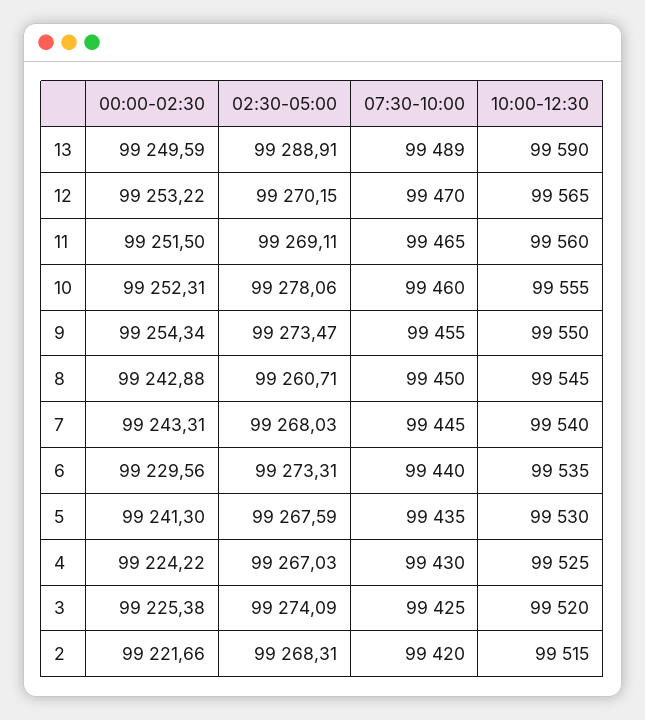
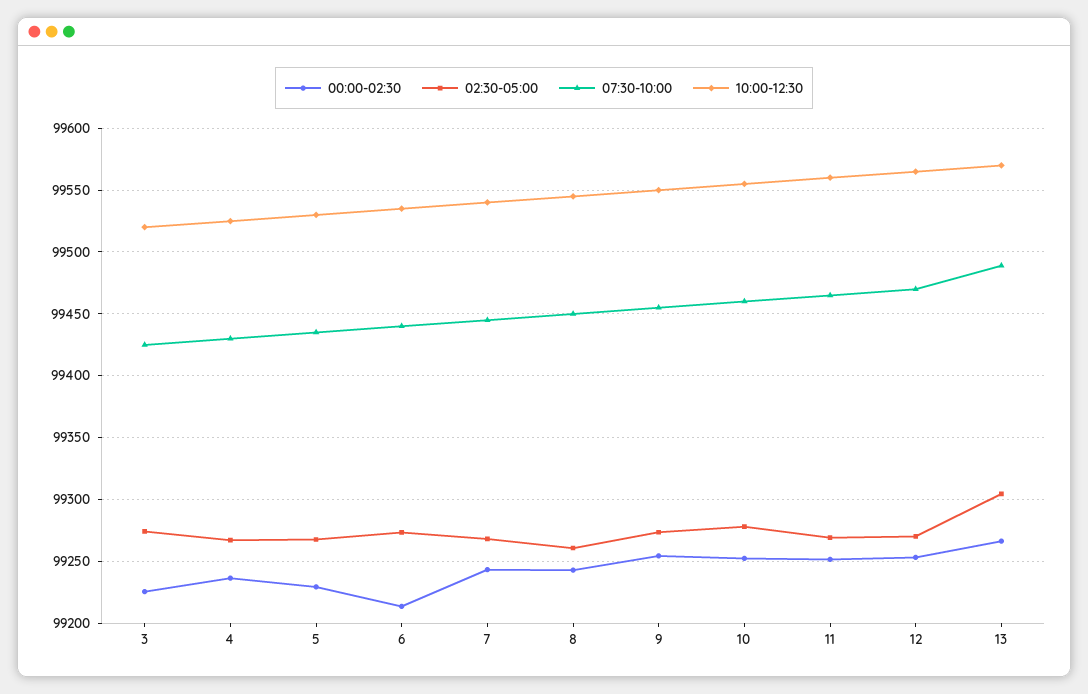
  {
    "00:00-02:30": {
-     "13": 99249.59,
+     "13": 99265,
      "12": 99253.22,
      "11": 99251.5,
      "10": 99252.31,
      "9": 99254.34,
      "8": 99242.88,
      "7": 99243.31,
-     "6": 99229.56,
+     "6": 99215,
-     "5": 99241.3,
+     "5": 99230,
-     "4": 99224.22,
+     "4": 99235,
-     "3": 99225.38,
+     "3": 99225.38
-     "2": 99221.66
    },
    "02:30-05:00": {
-     "13": 99288.91,
+     "13": 99305,
      "12": 99270.15,
      "11": 99269.11,
      "10": 99278.06,
      "9": 99273.47,
      "8": 99260.71,
      "7": 99268.03,
      "6": 99273.31,
      "5": 99267.59,
      "4": 99267.03,
-     "3": 99274.09,
+     "3": 99274.09
-     "2": 99268.31
    },
    "07:30-10:00": {
      "13": 99489,
      "12": 99470,
      "11": 99465,
      "10": 99460,
      "9": 99455,
      "8": 99450,
      "7": 99445,
      "6": 99440,
      "5": 99435,
      "4": 99430,
-     "3": 99425,
+     "3": 99425
-     "2": 99420
    },
    "10:00-12:30": {
-     "13": 99590,
+     "13": 99570,
      "12": 99565,
      "11": 99560,
      "10": 99555,
      "9": 99550,
      "8": 99545,
      "7": 99540,
      "6": 99535,
      "5": 99530,
      "4": 99525,
-     "3": 99520,
+     "3": 99520
-     "2": 99515
    }
  }

